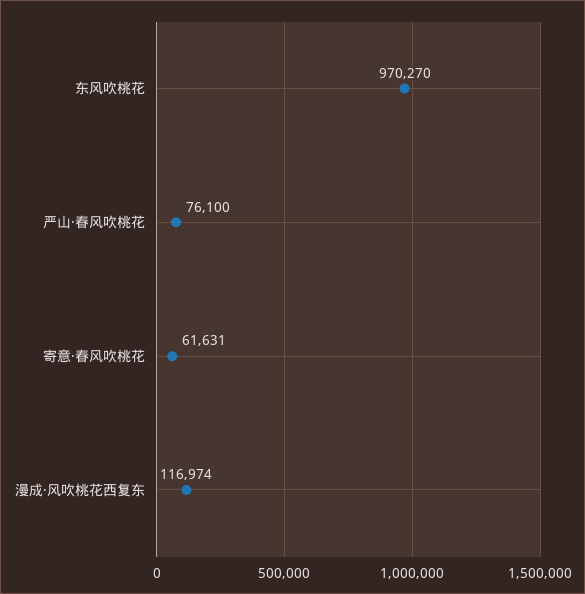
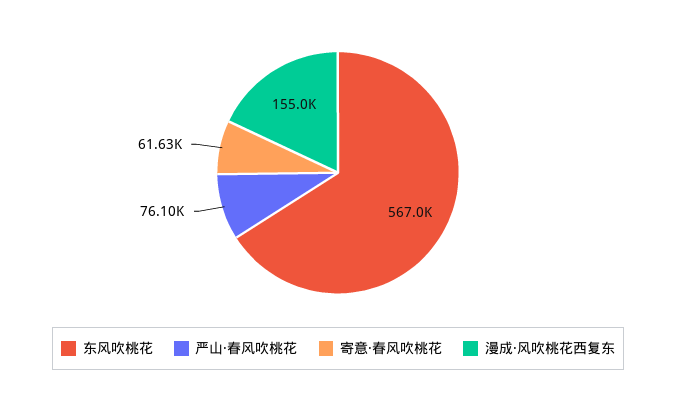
  {
-   "东风吹桃花": 970270,
+   "东风吹桃花": 567000,
    "严山·春风吹桃花": 76100,
    "寄意·春风吹桃花": 61631,
-   "漫成·风吹桃花西复东": 116974
+   "漫成·风吹桃花西复东": 155000
  }

